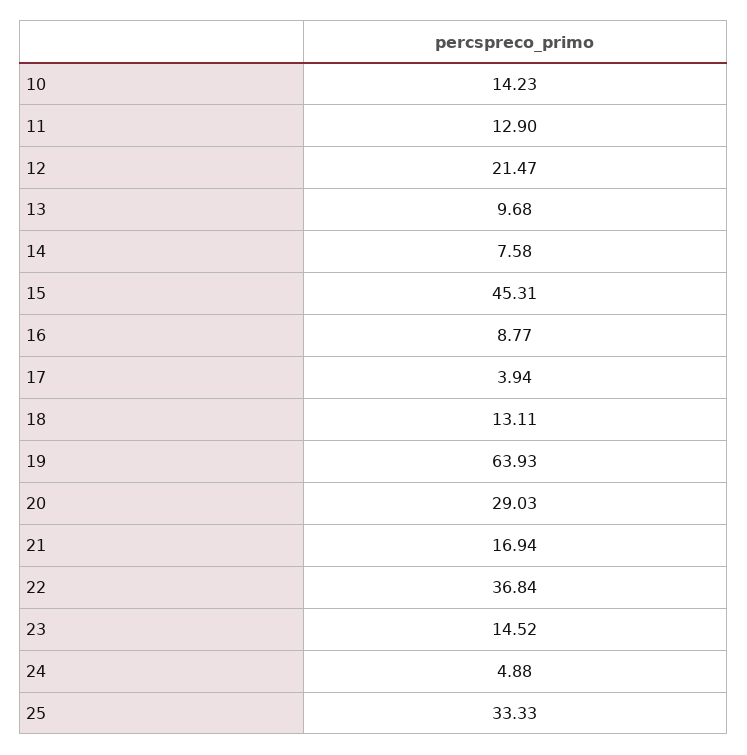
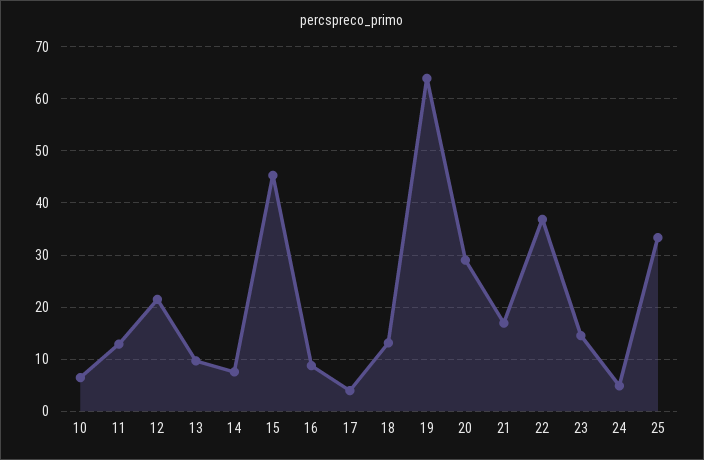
  {
-   "10": 14.23,
+   "10": 6,
    "11": 12.9,
    "12": 21.47,
    "13": 9.68,
    "14": 7.58,
    "15": 45.31,
    "16": 8.77,
    "17": 3.94,
    "18": 13.11,
    "19": 63.93,
    "20": 29.03,
    "21": 16.94,
    "22": 36.84,
    "23": 14.52,
    "24": 4.88,
    "25": 33.33
  }

